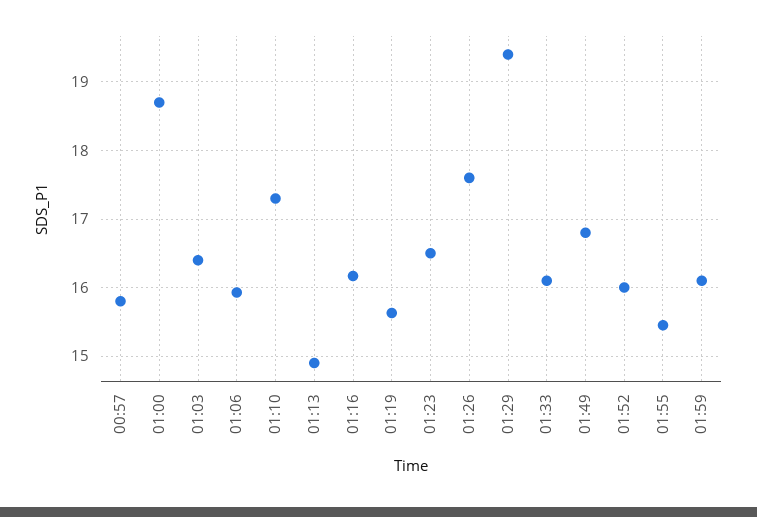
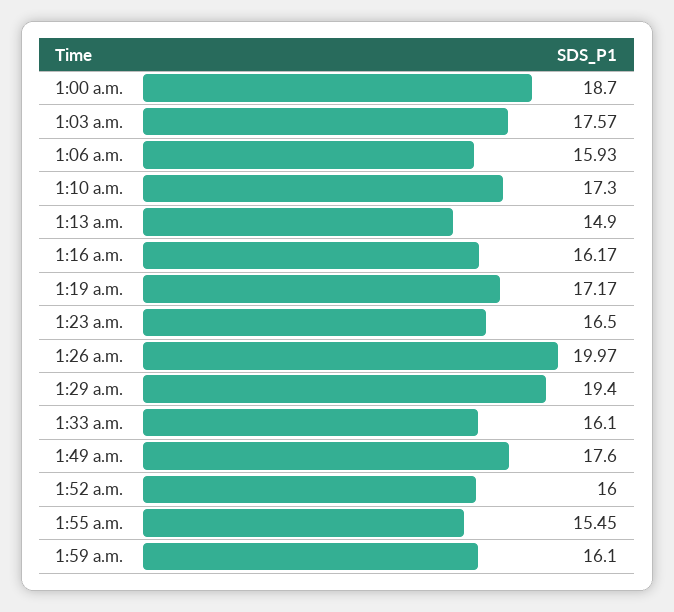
  {
-   "00:57": 15.8,
    "01:00": 18.7,
-   "01:03": 16.4,
+   "01:03": 17.57,
    "01:06": 15.93,
    "01:10": 17.3,
    "01:13": 14.9,
    "01:16": 16.17,
-   "01:19": 15.6,
+   "01:19": 17.17,
    "01:23": 16.5,
-   "01:26": 17.6,
+   "01:26": 19.97,
    "01:29": 19.4,
    "01:33": 16.1,
-   "01:49": 16.8,
+   "01:49": 17.6,
    "01:52": 16,
    "01:55": 15.45,
    "01:59": 16.1
  }

